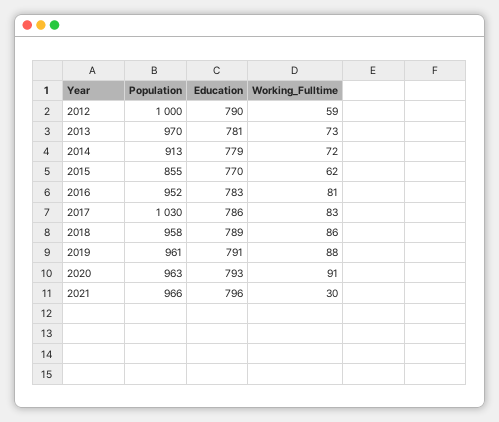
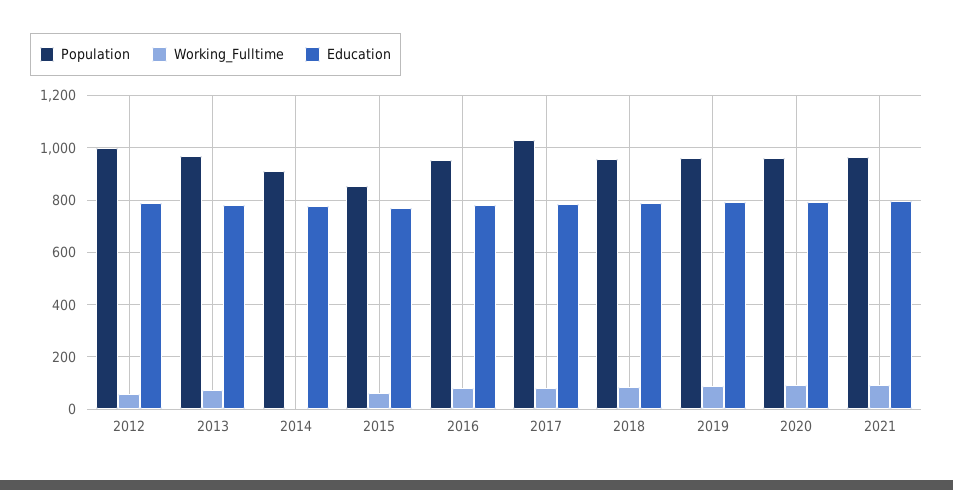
  {
    "Population": {
      "2012": 1000,
      "2013": 970,
      "2014": 913,
      "2015": 855,
      "2016": 952,
      "2017": 1030,
      "2018": 958,
      "2019": 961,
      "2020": 963,
      "2021": 966
    },
    "Education": {
      "2012": 790,
      "2013": 781,
      "2014": 779,
      "2015": 770,
      "2016": 783,
      "2017": 786,
      "2018": 789,
      "2019": 791,
      "2020": 793,
      "2021": 796
    },
    "Working_Fulltime": {
      "2012": 59,
      "2013": 73,
-     "2014": 72,
+     "2014": 0,
      "2015": 62,
      "2016": 81,
      "2017": 83,
      "2018": 86,
      "2019": 88,
      "2020": 91,
-     "2021": 30
+     "2021": 100
    }
  }

